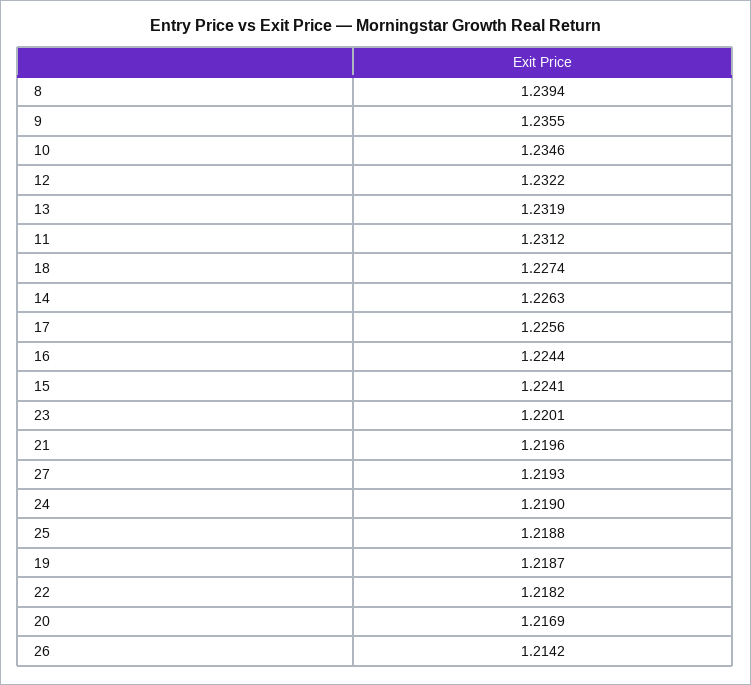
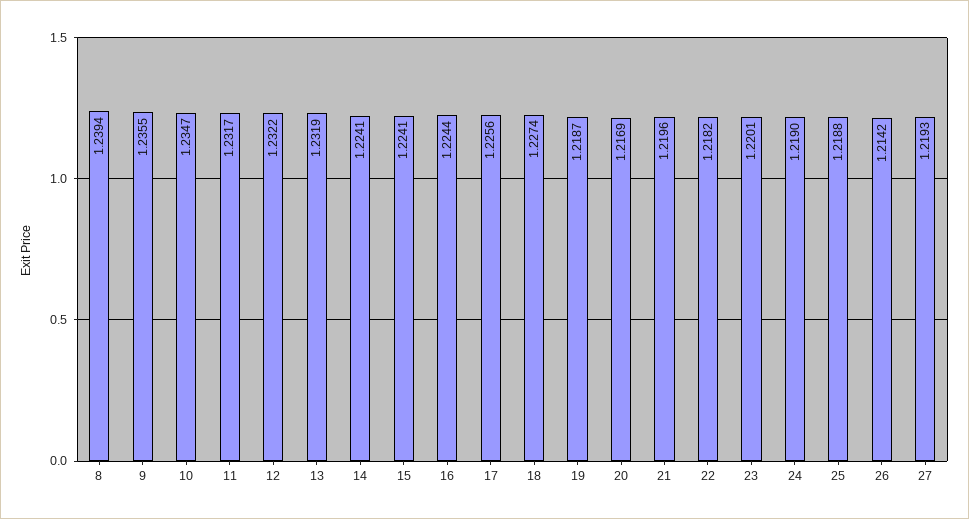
  {
    "8": 1.2394,
    "9": 1.2355,
-   "10": 1.2346,
+   "10": 1.2347,
    "12": 1.2322,
    "13": 1.2319,
-   "11": 1.2312,
+   "11": 1.2317,
    "18": 1.2274,
-   "14": 1.2263,
+   "14": 1.2241,
    "17": 1.2256,
    "16": 1.2244,
    "15": 1.2241,
    "23": 1.2201,
    "21": 1.2196,
    "27": 1.2193,
    "24": 1.219,
    "25": 1.2188,
    "19": 1.2187,
    "22": 1.2182,
    "20": 1.2169,
    "26": 1.2142
  }

